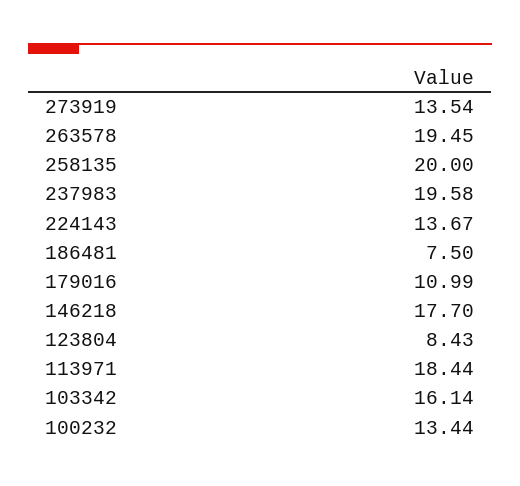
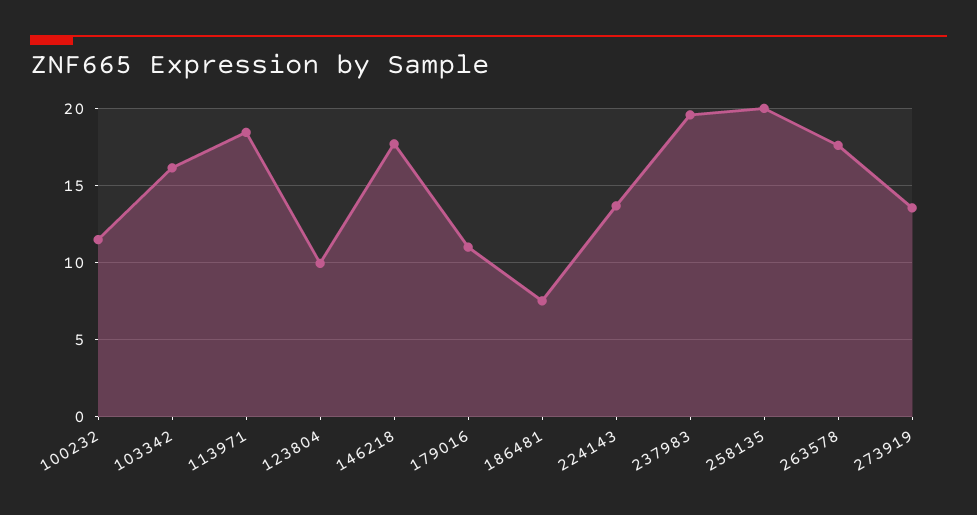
  {
    "273919": 13.54,
-   "263578": 19.45,
+   "263578": 17.5,
    "258135": 20,
    "237983": 19.58,
    "224143": 13.67,
    "186481": 7.5,
    "179016": 10.99,
    "146218": 17.7,
-   "123804": 8.43,
+   "123804": 10,
    "113971": 18.44,
    "103342": 16.14,
-   "100232": 13.44
+   "100232": 11.5
  }

